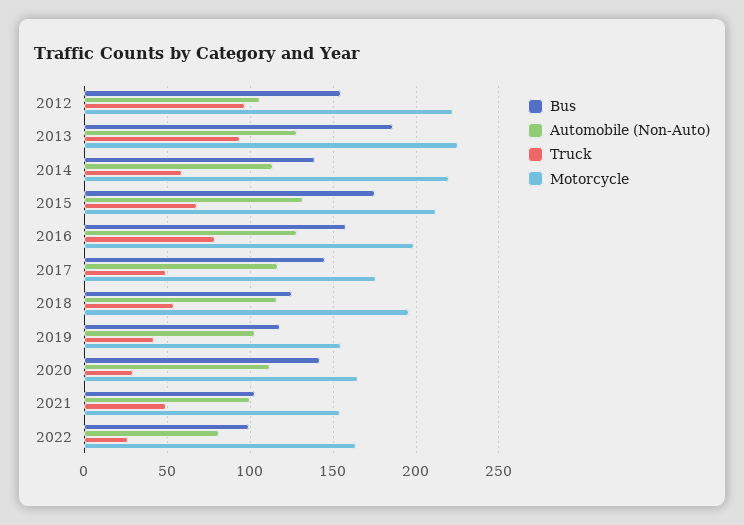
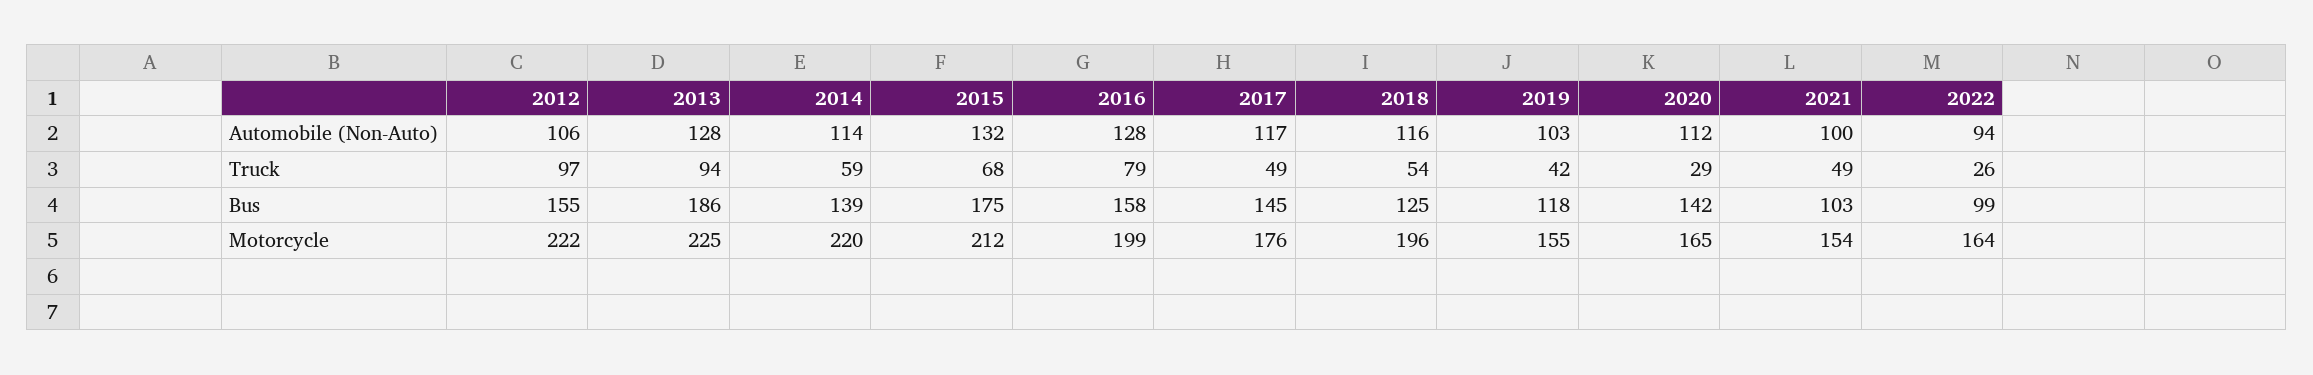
  {
    "Bus": {
      "2012": 155,
      "2013": 186,
      "2014": 139,
      "2015": 175,
      "2016": 158,
      "2017": 145,
      "2018": 125,
      "2019": 118,
      "2020": 142,
      "2021": 103,
      "2022": 99
    },
    "Automobile (Non-Auto)": {
      "2012": 106,
      "2013": 128,
      "2014": 114,
      "2015": 132,
      "2016": 128,
      "2017": 117,
      "2018": 116,
      "2019": 103,
      "2020": 112,
      "2021": 100,
-     "2022": 80
+     "2022": 94
    },
    "Truck": {
      "2012": 97,
      "2013": 94,
      "2014": 59,
      "2015": 68,
      "2016": 79,
      "2017": 49,
      "2018": 54,
      "2019": 42,
      "2020": 29,
      "2021": 49,
      "2022": 26
    },
    "Motorcycle": {
      "2012": 222,
      "2013": 225,
      "2014": 220,
      "2015": 212,
      "2016": 199,
      "2017": 176,
      "2018": 196,
      "2019": 155,
      "2020": 165,
      "2021": 154,
      "2022": 164
    }
  }

